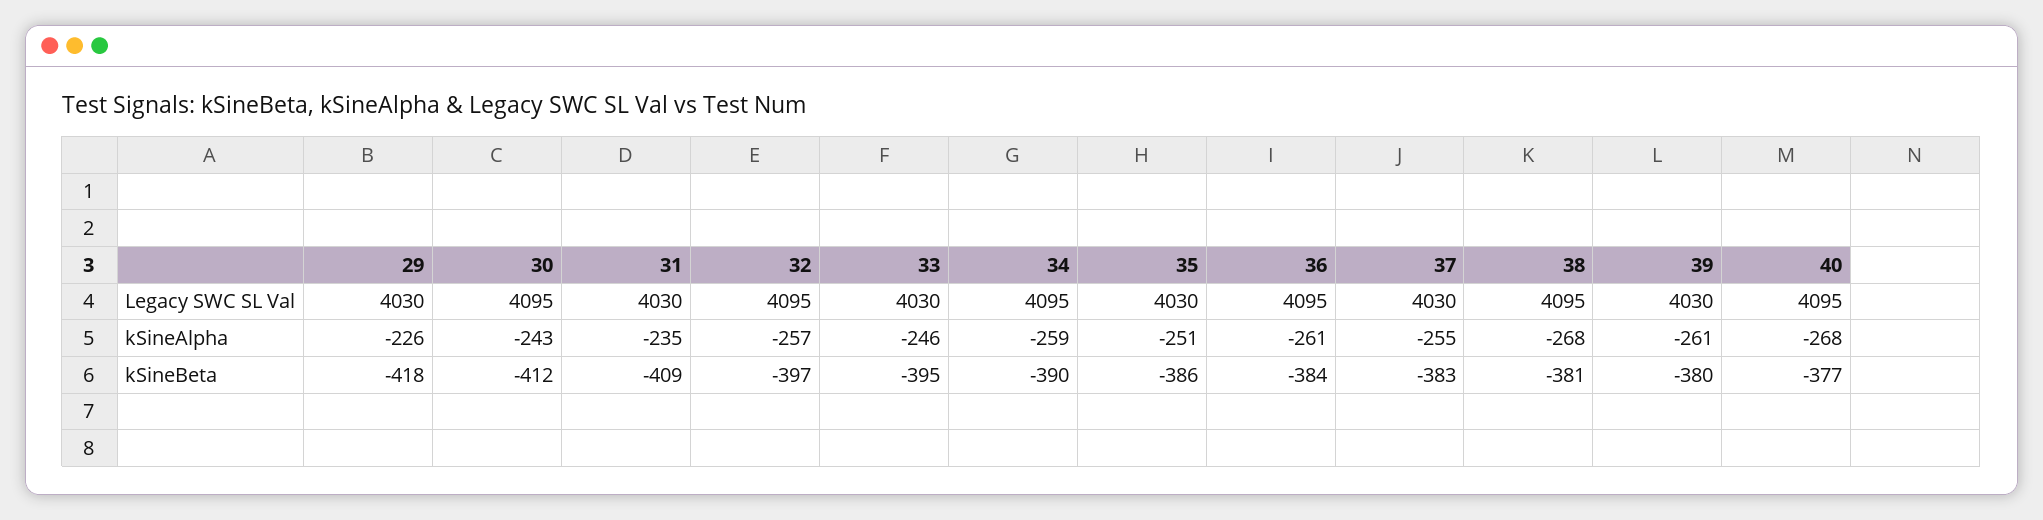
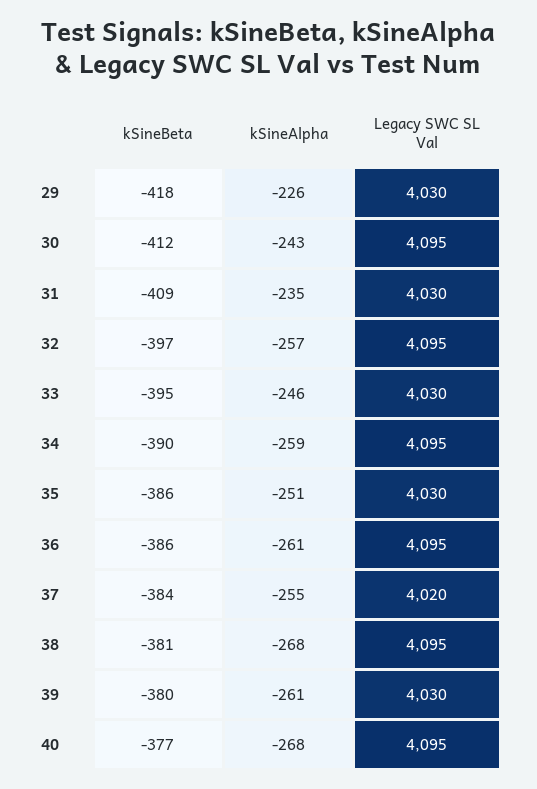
  {
    "29": {
      "Legacy SWC SL Val": 4030,
      "kSineAlpha": -226,
      "kSineBeta": -418
    },
    "30": {
      "Legacy SWC SL Val": 4095,
      "kSineAlpha": -243,
      "kSineBeta": -412
    },
    "31": {
      "Legacy SWC SL Val": 4030,
      "kSineAlpha": -235,
      "kSineBeta": -409
    },
    "32": {
      "Legacy SWC SL Val": 4095,
      "kSineAlpha": -257,
      "kSineBeta": -397
    },
    "33": {
      "Legacy SWC SL Val": 4030,
      "kSineAlpha": -246,
      "kSineBeta": -395
    },
    "34": {
      "Legacy SWC SL Val": 4095,
      "kSineAlpha": -259,
      "kSineBeta": -390
    },
    "35": {
      "Legacy SWC SL Val": 4030,
      "kSineAlpha": -251,
      "kSineBeta": -386
    },
    "36": {
      "Legacy SWC SL Val": 4095,
      "kSineAlpha": -261,
-     "kSineBeta": -384
+     "kSineBeta": -386
    },
    "37": {
-     "Legacy SWC SL Val": 4030,
+     "Legacy SWC SL Val": 4020,
      "kSineAlpha": -255,
-     "kSineBeta": -383
+     "kSineBeta": -384
    },
    "38": {
      "Legacy SWC SL Val": 4095,
      "kSineAlpha": -268,
      "kSineBeta": -381
    },
    "39": {
      "Legacy SWC SL Val": 4030,
      "kSineAlpha": -261,
      "kSineBeta": -380
    },
    "40": {
      "Legacy SWC SL Val": 4095,
      "kSineAlpha": -268,
      "kSineBeta": -377
    }
  }

